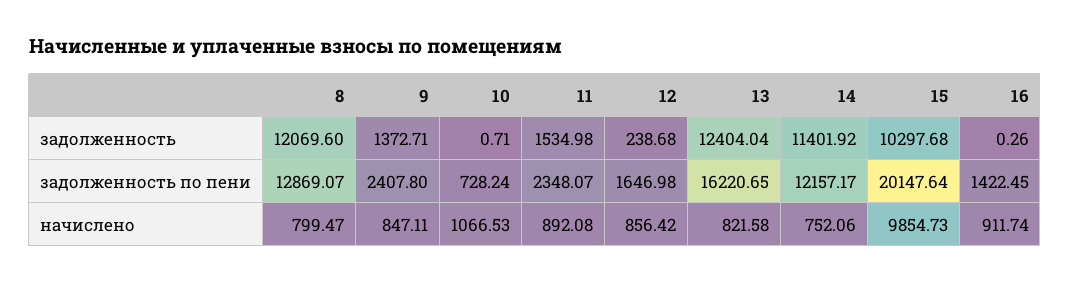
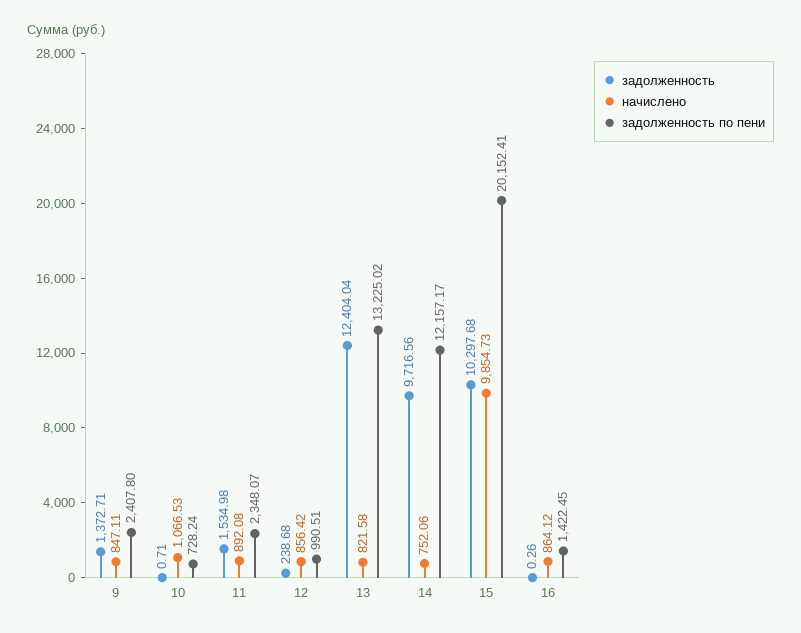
  {
    "задолженность": {
-     "8": 12069.6,
      "9": 1372.71,
      "10": 0.71,
      "11": 1534.98,
      "12": 238.68,
      "13": 12404.04,
-     "14": 11401.92,
+     "14": 9716.56,
      "15": 10297.68,
      "16": 0.26
    },
    "задолженность по пени": {
-     "8": 12869.07,
      "9": 2407.8,
      "10": 728.24,
      "11": 2348.07,
-     "12": 1646.98,
+     "12": 990.51,
-     "13": 16220.65,
+     "13": 13225.02,
      "14": 12157.17,
-     "15": 20147.64,
+     "15": 20152.41,
      "16": 1422.45
    },
    "начислено": {
-     "8": 799.47,
      "9": 847.11,
      "10": 1066.53,
      "11": 892.08,
      "12": 856.42,
      "13": 821.58,
      "14": 752.06,
      "15": 9854.73,
-     "16": 911.74
+     "16": 864.12
    }
  }

